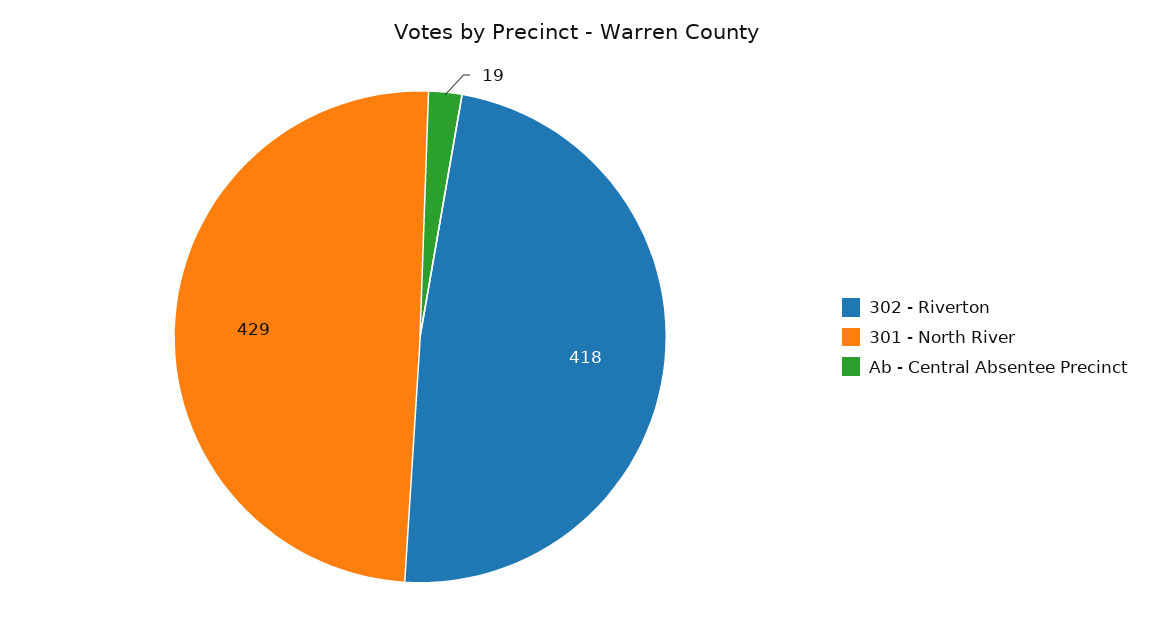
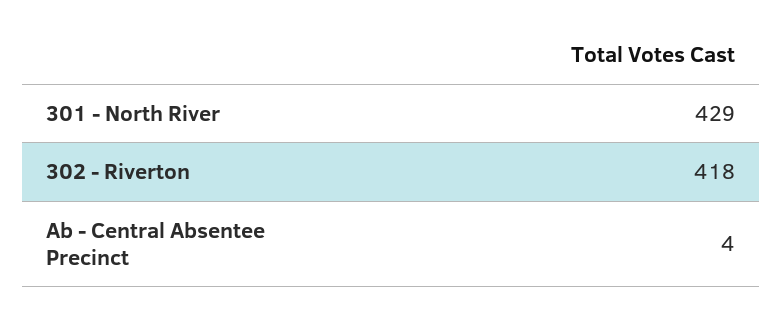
  {
    "302 - Riverton": 418,
    "301 - North River": 429,
-   "Ab - Central Absentee Precinct": 19
+   "Ab - Central Absentee Precinct": 4
  }

